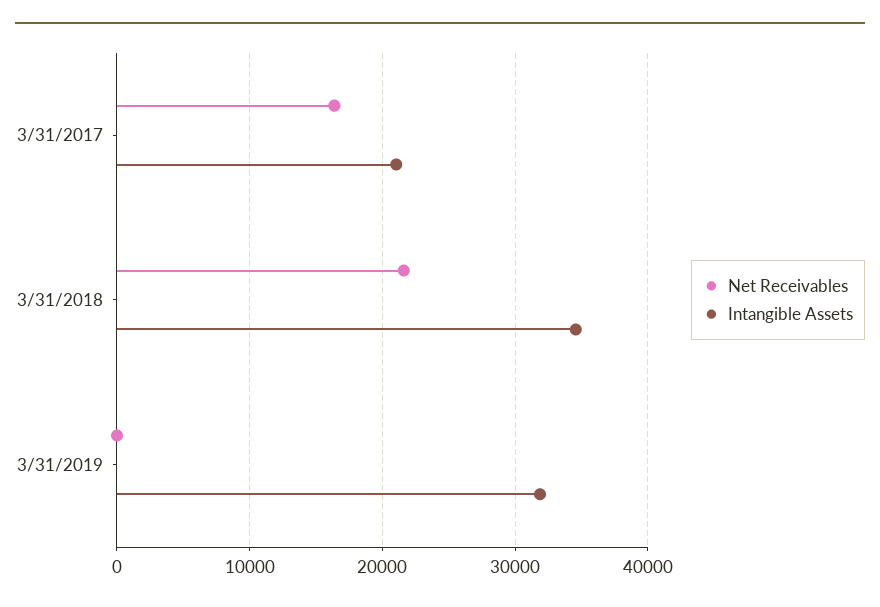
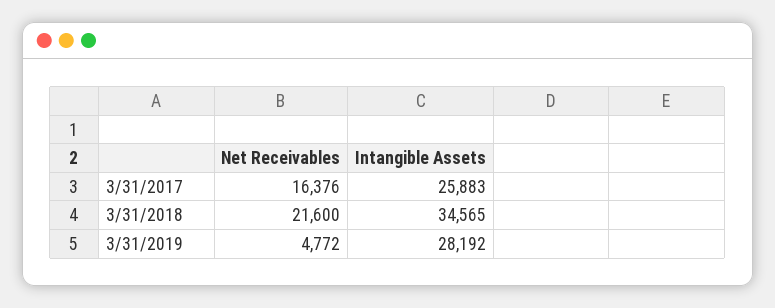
  {
    "Net Receivables": {
      "3/31/2017": 16376,
      "3/31/2018": 21600,
-     "3/31/2019": 0
+     "3/31/2019": 4772
    },
    "Intangible Assets": {
-     "3/31/2017": 21000,
+     "3/31/2017": 25883,
      "3/31/2018": 34565,
-     "3/31/2019": 32000
+     "3/31/2019": 28192
    }
  }

